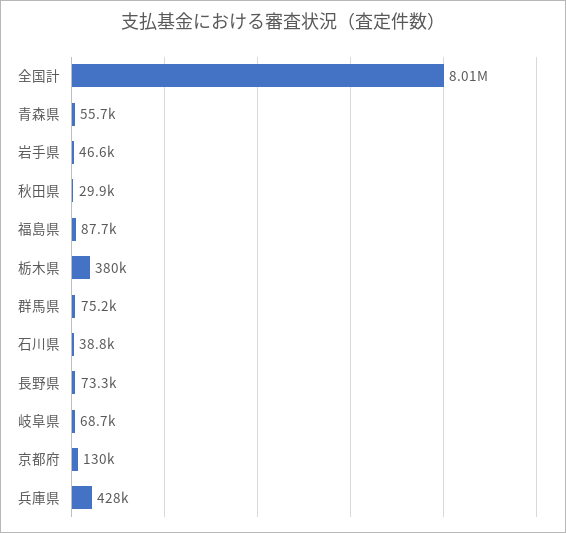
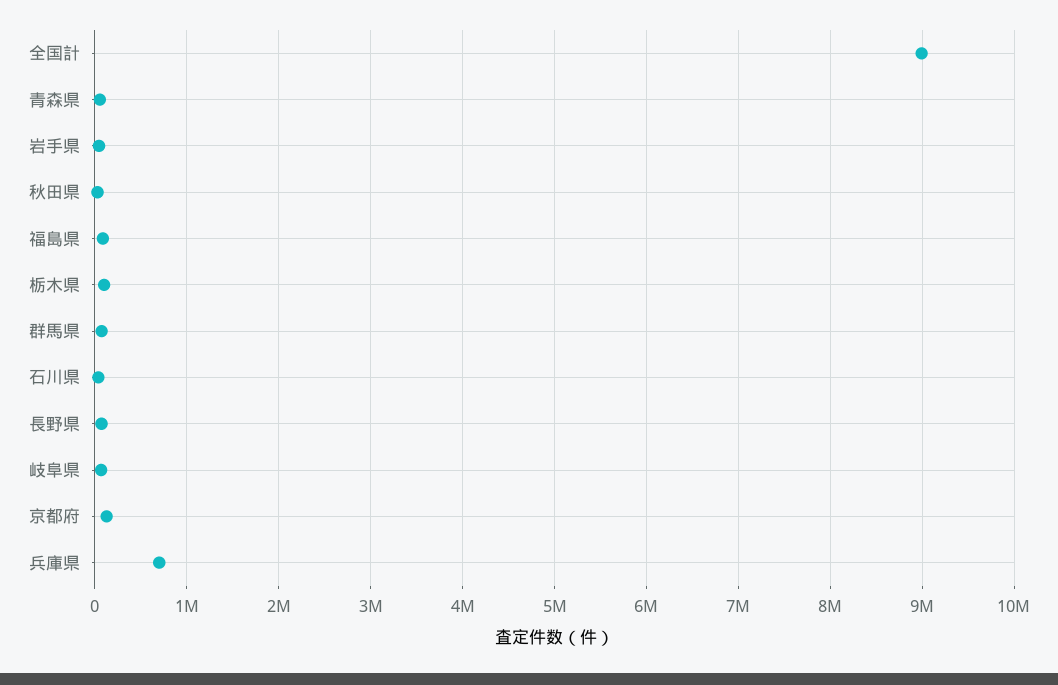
  {
-   "全国計": 8010000,
+   "全国計": 9000000,
    "青森県": 55700,
    "岩手県": 46600,
    "秋田県": 29900,
    "福島県": 87700,
-   "栃木県": 380000,
+   "栃木県": 100000,
    "群馬県": 75200,
    "石川県": 38800,
    "長野県": 73300,
    "岐阜県": 68700,
    "京都府": 130000,
-   "兵庫県": 428000
+   "兵庫県": 700000
  }

